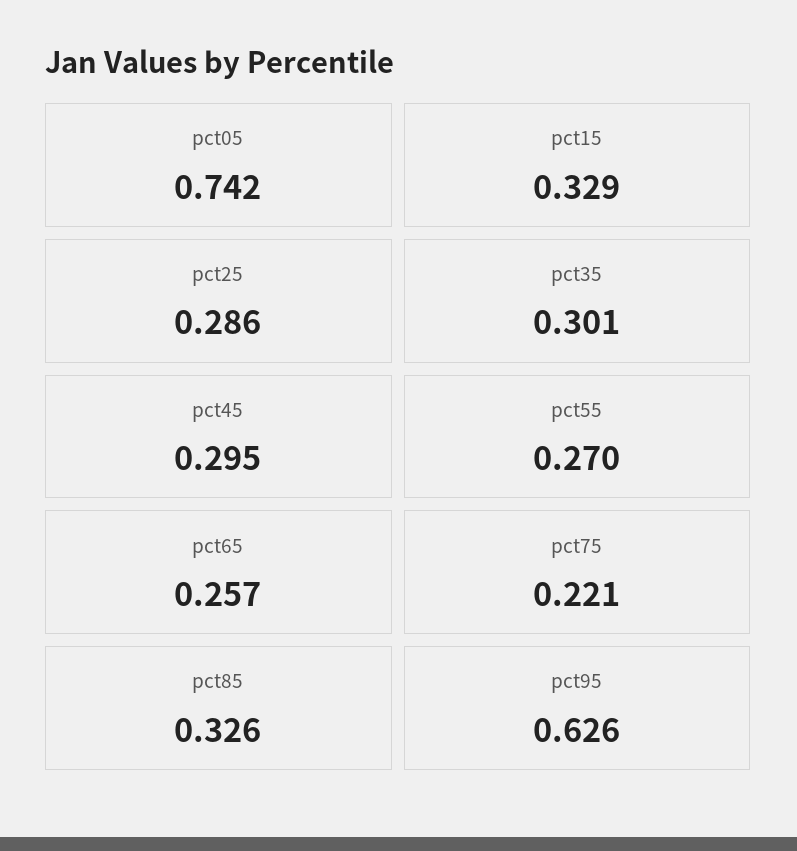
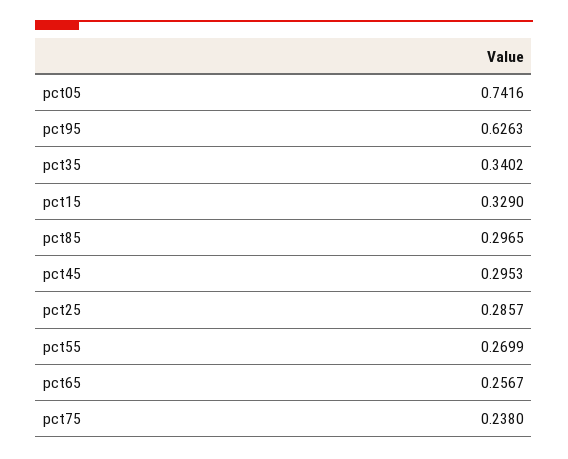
  {
    "pct05": 0.7416,
    "pct15": 0.329,
    "pct25": 0.2857,
-   "pct35": 0.301,
+   "pct35": 0.3402,
    "pct45": 0.2953,
    "pct55": 0.2699,
    "pct65": 0.2567,
-   "pct75": 0.221,
+   "pct75": 0.238,
-   "pct85": 0.326,
+   "pct85": 0.2965,
    "pct95": 0.6263
  }

